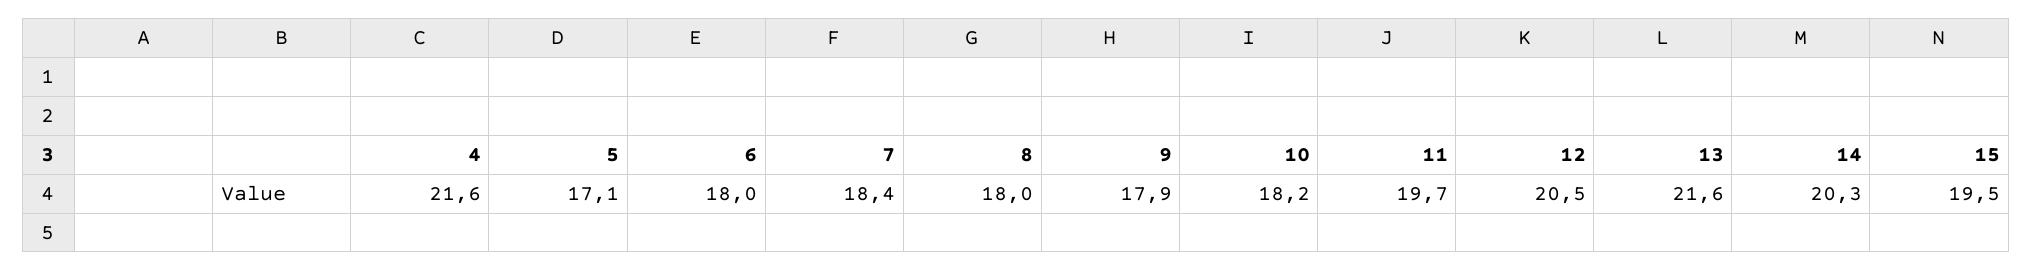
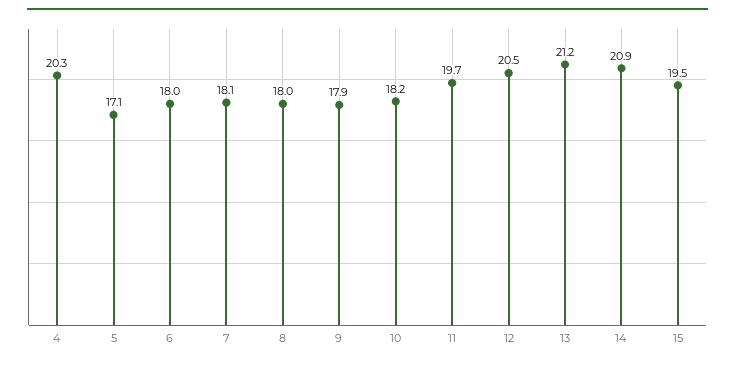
  {
-   "4": 21.6,
+   "4": 20.3,
    "5": 17.1,
    "6": 18,
-   "7": 18.4,
+   "7": 18.1,
    "8": 18,
    "9": 17.9,
    "10": 18.2,
    "11": 19.7,
    "12": 20.5,
-   "13": 21.6,
+   "13": 21.2,
-   "14": 20.3,
+   "14": 20.9,
    "15": 19.5
  }

